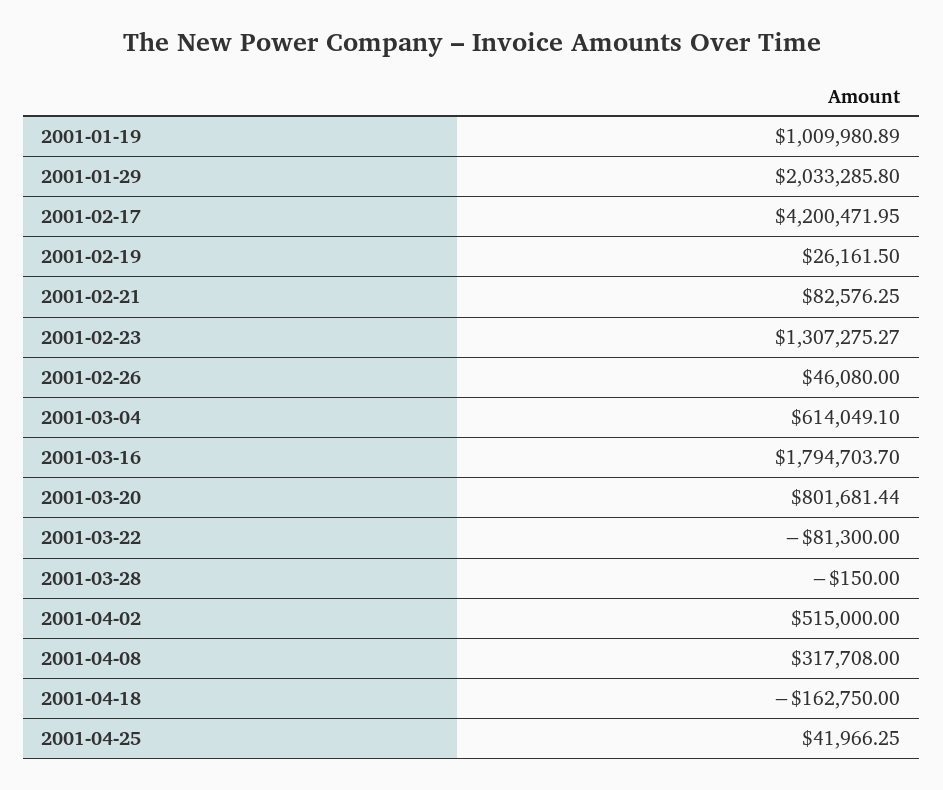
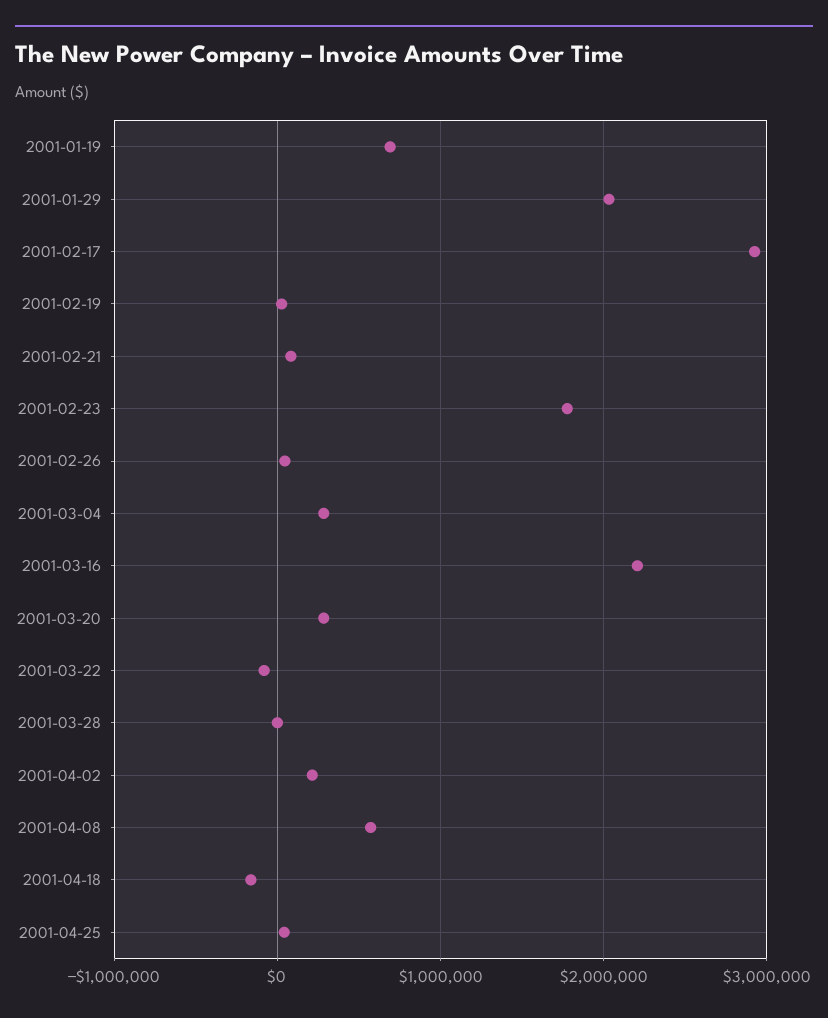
  {
-   "2001-01-19": 1009980.89,
+   "2001-01-19": 700000,
    "2001-01-29": 2033285.8,
-   "2001-02-17": 4200471.95,
+   "2001-02-17": 2900000,
    "2001-02-19": 26161.5,
    "2001-02-21": 82576.25,
-   "2001-02-23": 1307275.27,
+   "2001-02-23": 1800000,
    "2001-02-26": 46080,
-   "2001-03-04": 614049.1,
+   "2001-03-04": 300000,
-   "2001-03-16": 1794703.7,
+   "2001-03-16": 2200000,
-   "2001-03-20": 801681.44,
+   "2001-03-20": 300000,
    "2001-03-22": -81300,
    "2001-03-28": -150,
-   "2001-04-02": 515000,
+   "2001-04-02": 200000,
-   "2001-04-08": 317708,
+   "2001-04-08": 600000,
    "2001-04-18": -162750,
    "2001-04-25": 41966.25
  }

